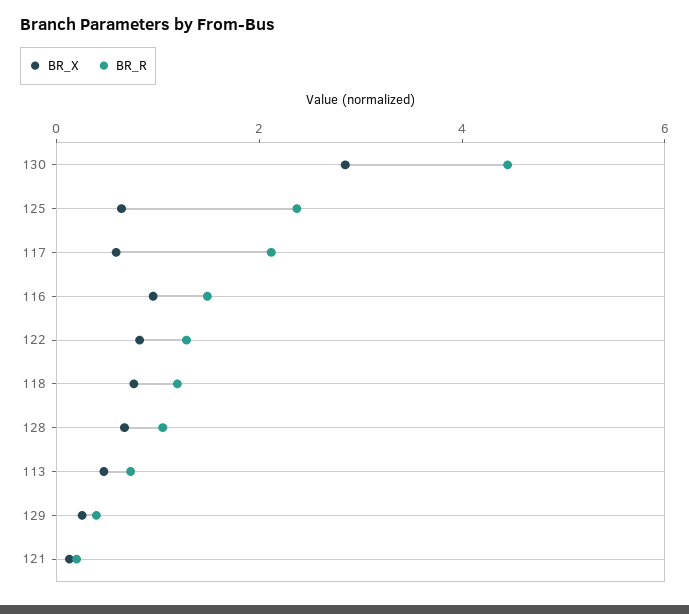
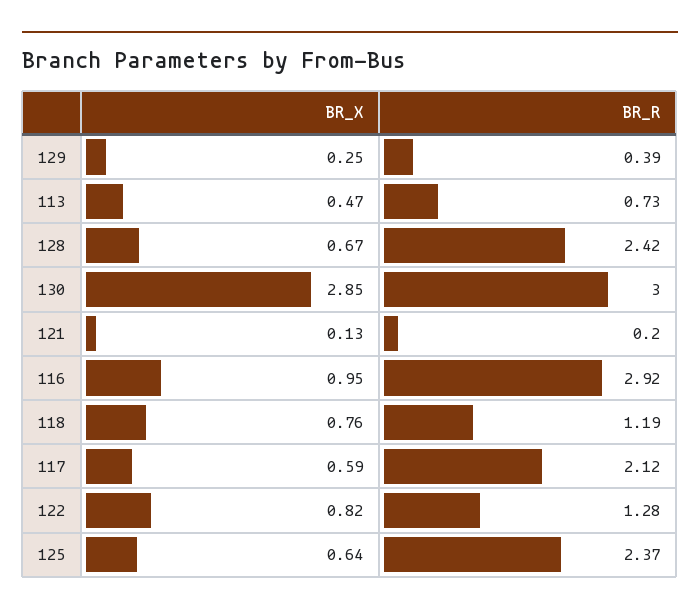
  {
    "BR_X": {
      "130": 2.85,
      "125": 0.64,
      "117": 0.59,
      "116": 0.95,
      "122": 0.82,
      "118": 0.76,
      "128": 0.67,
      "113": 0.47,
      "129": 0.25,
      "121": 0.13
    },
    "BR_R": {
-     "130": 4.5,
+     "130": 3,
      "125": 2.37,
      "117": 2.12,
-     "116": 1.5,
+     "116": 2.92,
      "122": 1.28,
      "118": 1.19,
-     "128": 1,
+     "128": 2.42,
      "113": 0.73,
      "129": 0.39,
      "121": 0.2
    }
  }

